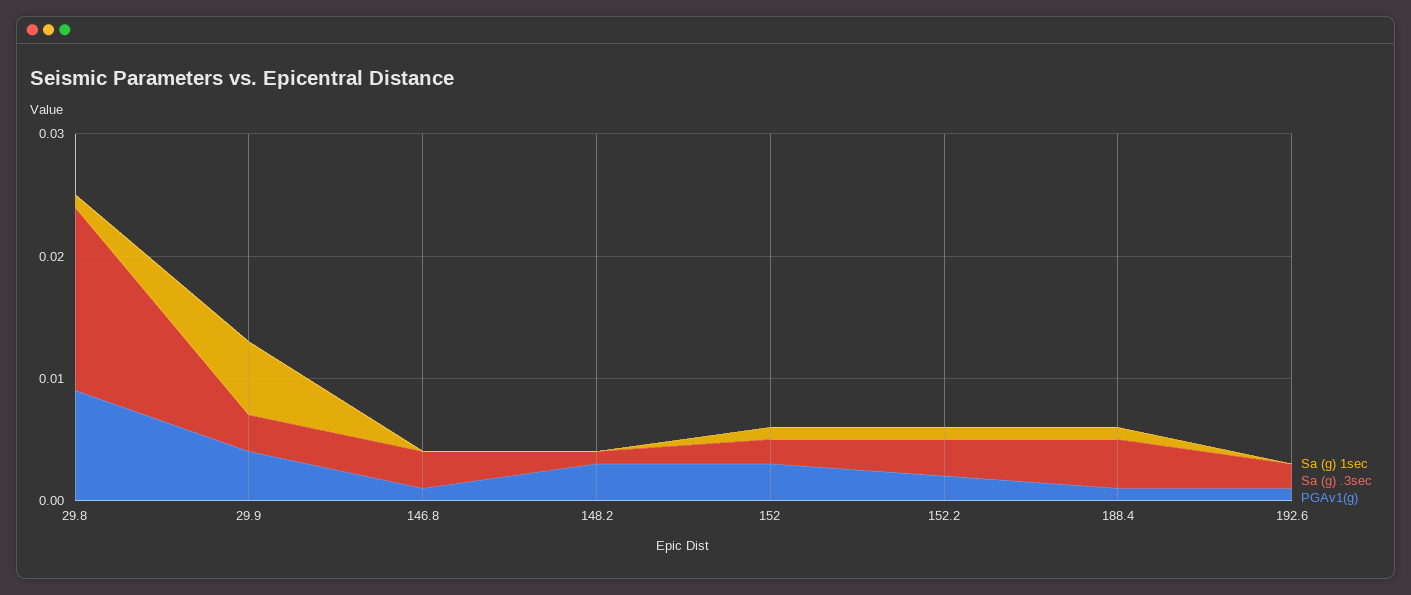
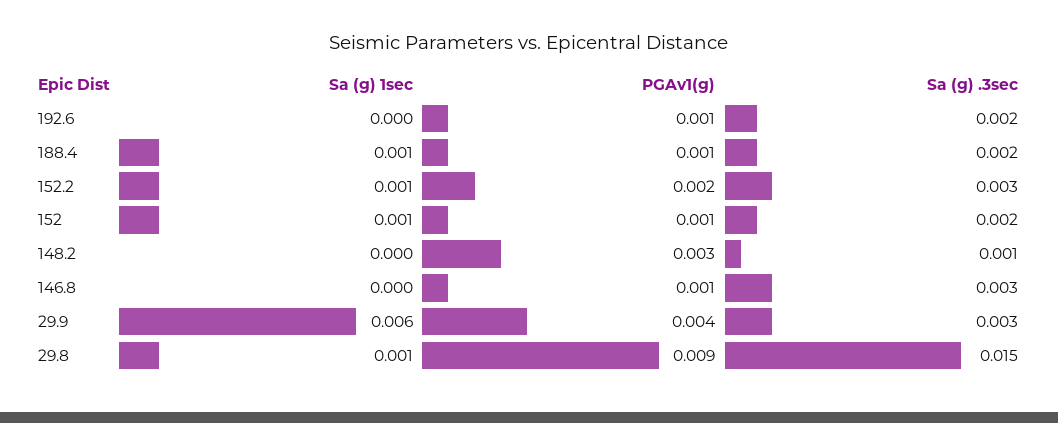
  {
    "Sa (g) 1sec": {
      "29.8": 0.001,
      "29.9": 0.006,
      "146.8": 0,
      "148.2": 0,
      "152": 0.001,
      "152.2": 0.001,
      "188.4": 0.001,
      "192.6": 0
    },
    "Sa (g) .3sec": {
      "29.8": 0.015,
      "29.9": 0.003,
      "146.8": 0.003,
      "148.2": 0.001,
      "152": 0.002,
      "152.2": 0.003,
-     "188.4": 0.004,
+     "188.4": 0.002,
      "192.6": 0.002
    },
    "PGAv1(g)": {
      "29.8": 0.009,
      "29.9": 0.004,
      "146.8": 0.001,
      "148.2": 0.003,
-     "152": 0.003,
+     "152": 0.001,
      "152.2": 0.002,
      "188.4": 0.001,
      "192.6": 0.001
    }
  }

